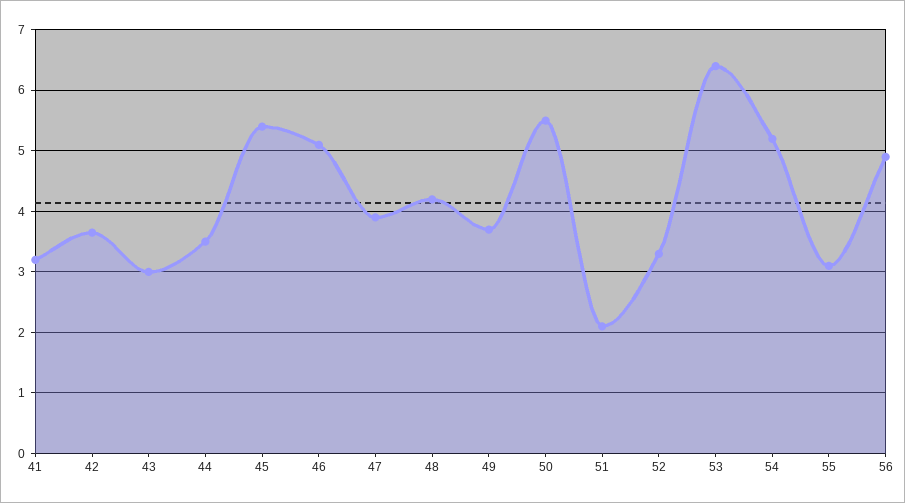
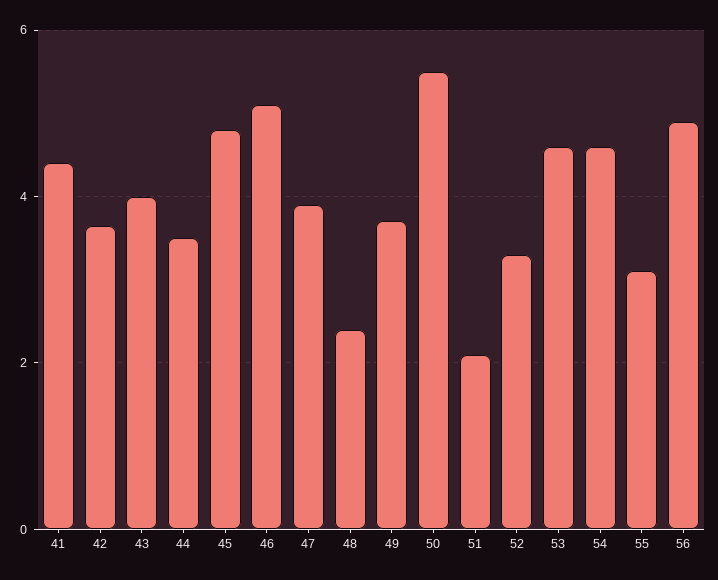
  {
-   "41": 3.2,
+   "41": 4.4,
    "42": 3.7,
-   "43": 3,
+   "43": 4,
    "44": 3.5,
-   "45": 5.4,
+   "45": 4.8,
    "46": 5.1,
    "47": 3.9,
-   "48": 4.2,
+   "48": 2.4,
    "49": 3.7,
    "50": 5.5,
    "51": 2.1,
    "52": 3.3,
-   "53": 6.4,
+   "53": 4.6,
-   "54": 5.2,
+   "54": 4.6,
    "55": 3.1,
    "56": 4.9
  }

